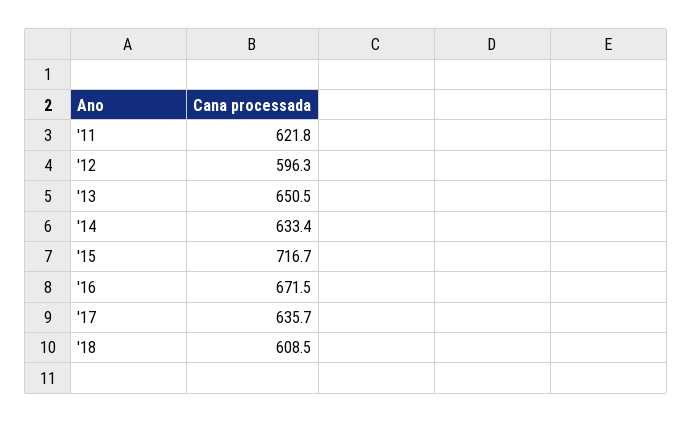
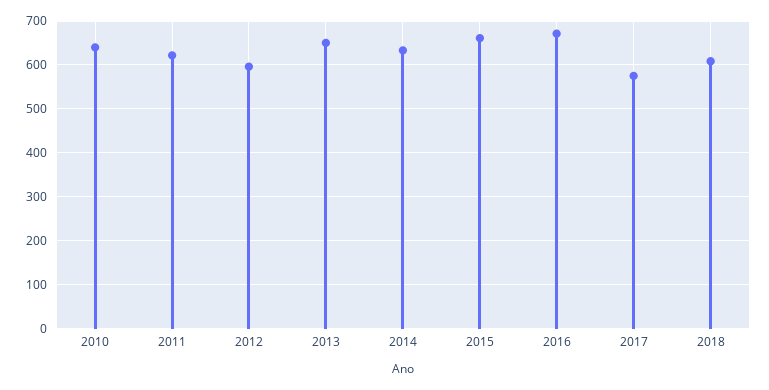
  {
    "'11": 621.8,
    "'12": 596.3,
    "'13": 650.5,
    "'14": 633.4,
-   "'15": 716.7,
+   "'15": 660,
    "'16": 671.5,
-   "'17": 635.7,
+   "'17": 580,
-   "'18": 608.5
+   "'18": 608.5,
+   "2010": 640
  }

